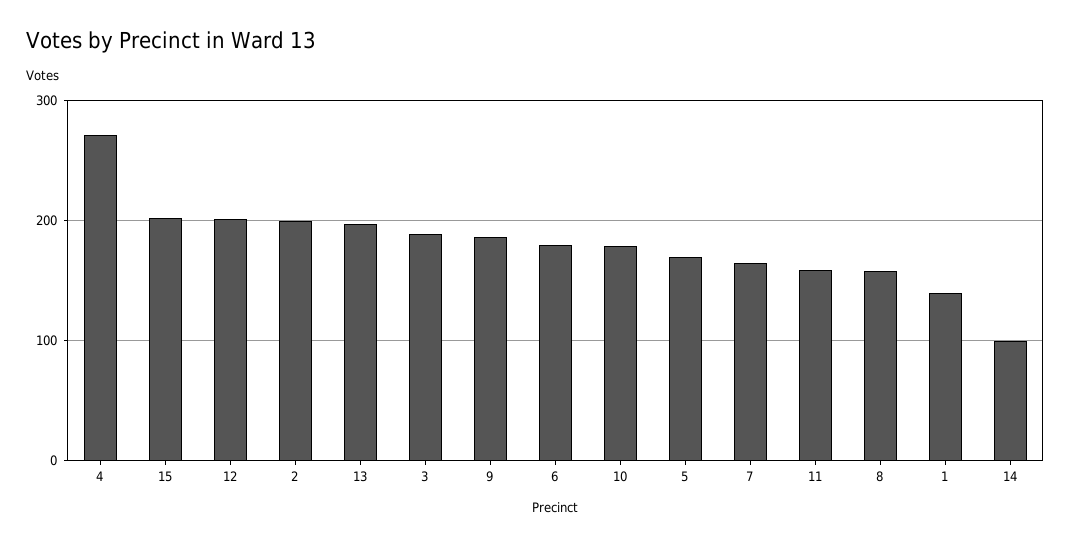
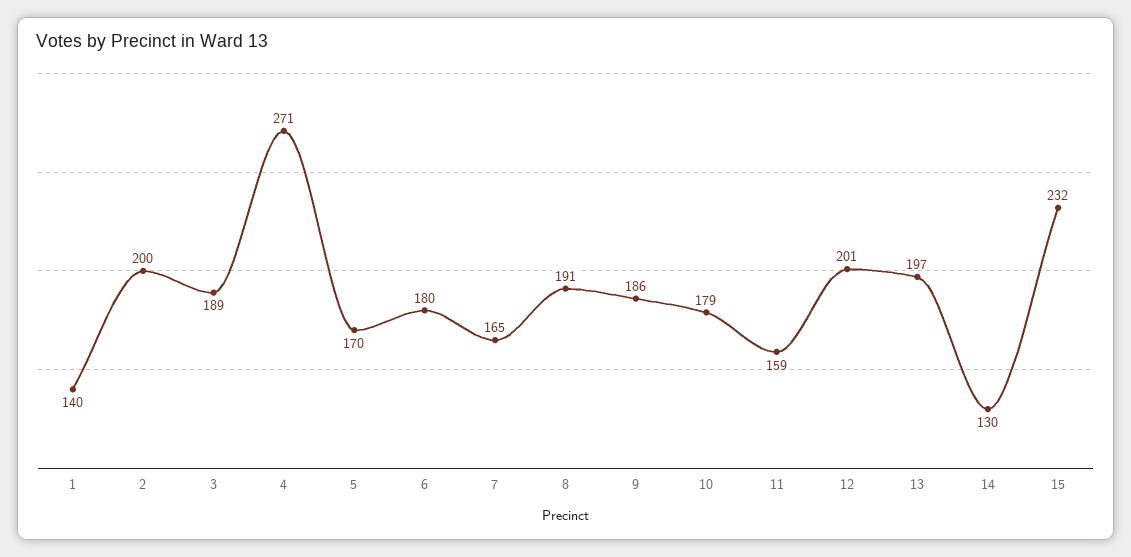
  {
    "4": 271,
-   "15": 200,
+   "15": 232,
    "12": 201,
    "2": 200,
    "13": 197,
    "3": 189,
    "9": 186,
    "6": 180,
    "10": 179,
    "5": 170,
    "7": 165,
    "11": 159,
-   "8": 160,
+   "8": 191,
    "1": 140,
-   "14": 100
+   "14": 130
  }

